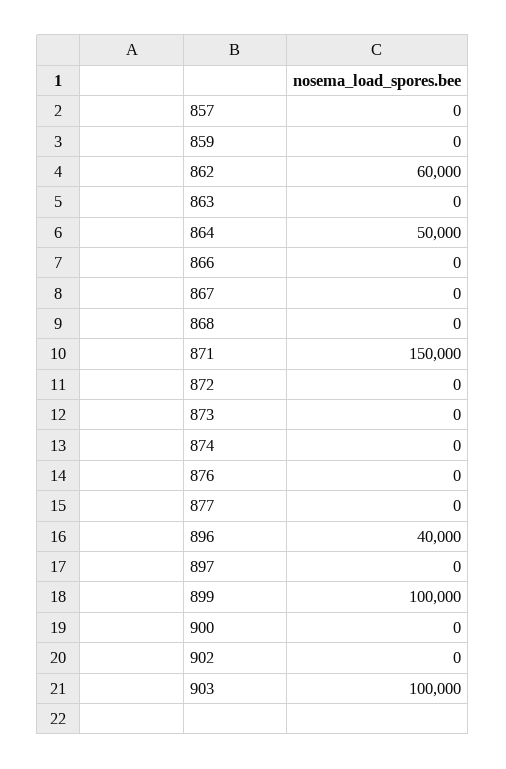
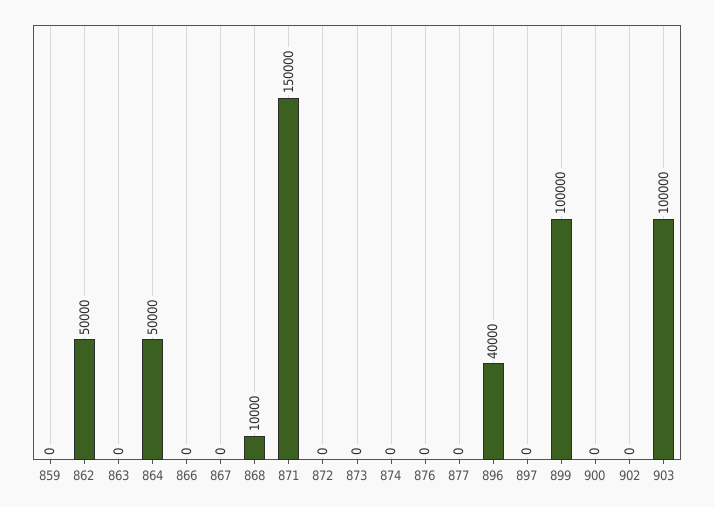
  {
-   "857": 0,
    "859": 0,
-   "862": 60000,
+   "862": 50000,
    "863": 0,
    "864": 50000,
    "866": 0,
    "867": 0,
-   "868": 0,
+   "868": 10000,
    "871": 150000,
    "872": 0,
    "873": 0,
    "874": 0,
    "876": 0,
    "877": 0,
    "896": 40000,
    "897": 0,
    "899": 100000,
    "900": 0,
    "902": 0,
    "903": 100000
  }

